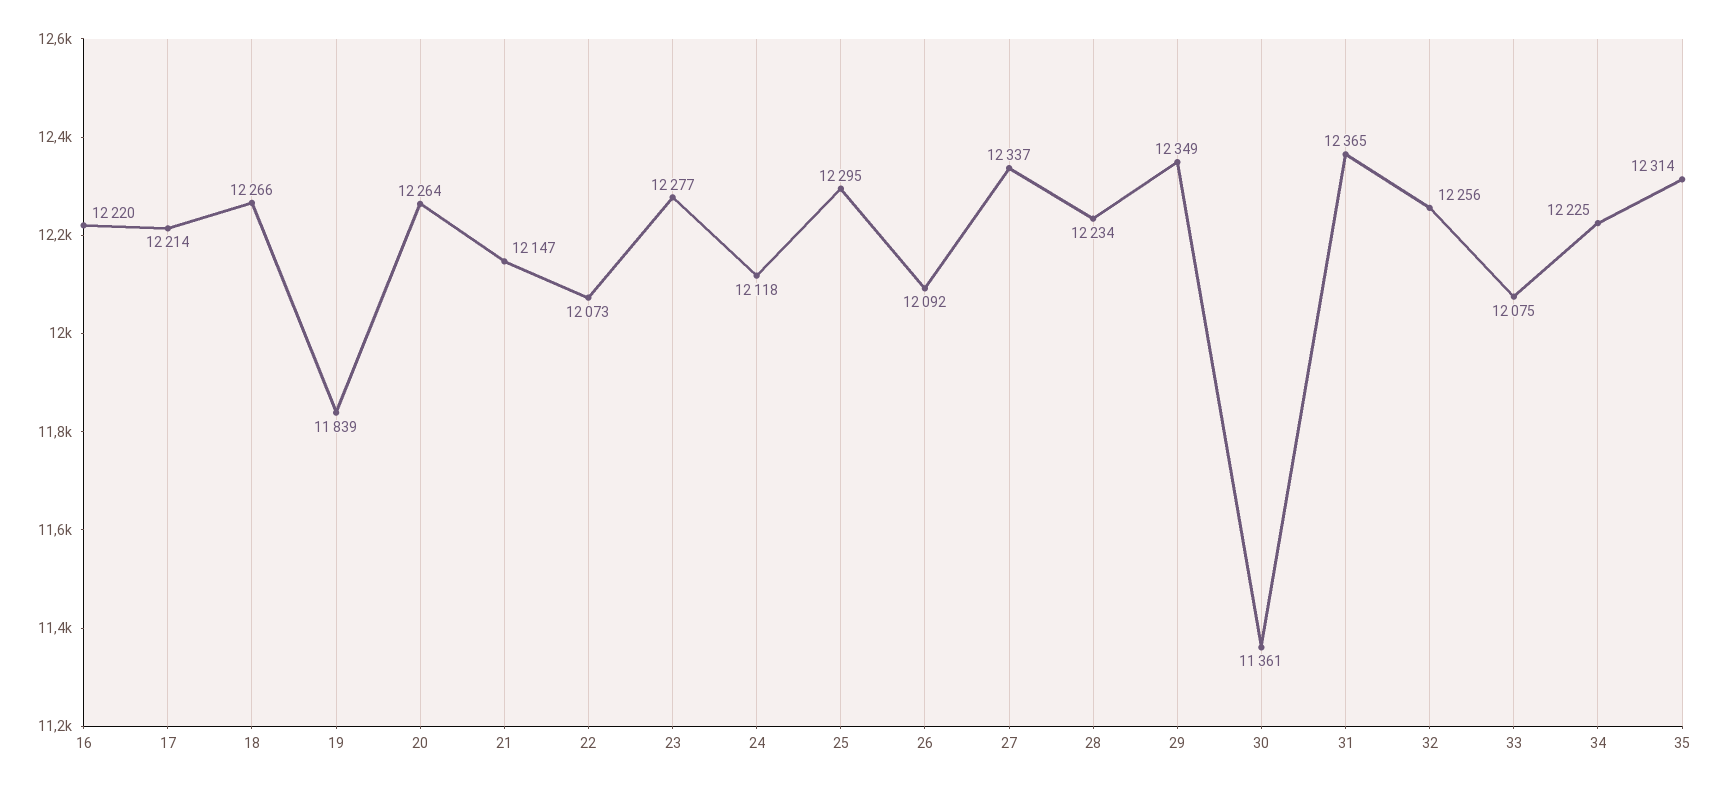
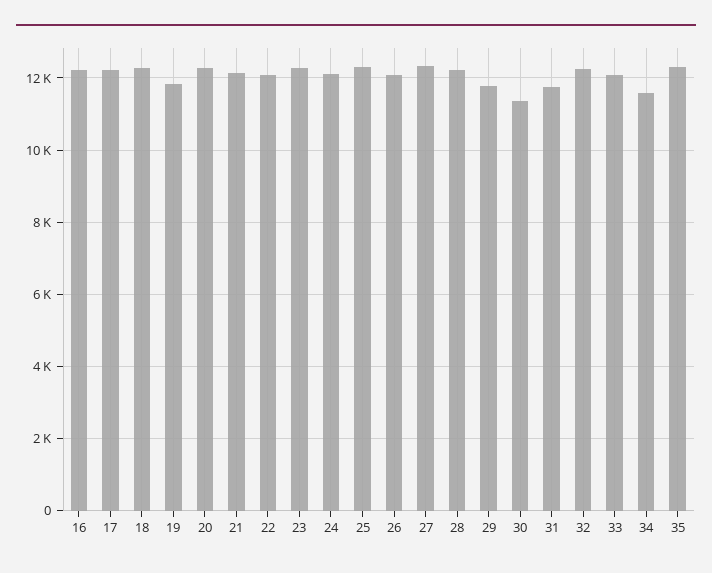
  {
    "16": 12220,
    "17": 12214,
    "18": 12266,
    "19": 11839,
    "20": 12264,
    "21": 12147,
    "22": 12073,
    "23": 12277,
    "24": 12118,
    "25": 12295,
    "26": 12092,
    "27": 12337,
    "28": 12234,
-   "29": 12349,
+   "29": 11800,
    "30": 11361,
-   "31": 12365,
+   "31": 11800,
    "32": 12256,
    "33": 12075,
-   "34": 12225,
+   "34": 11600,
    "35": 12314
  }

